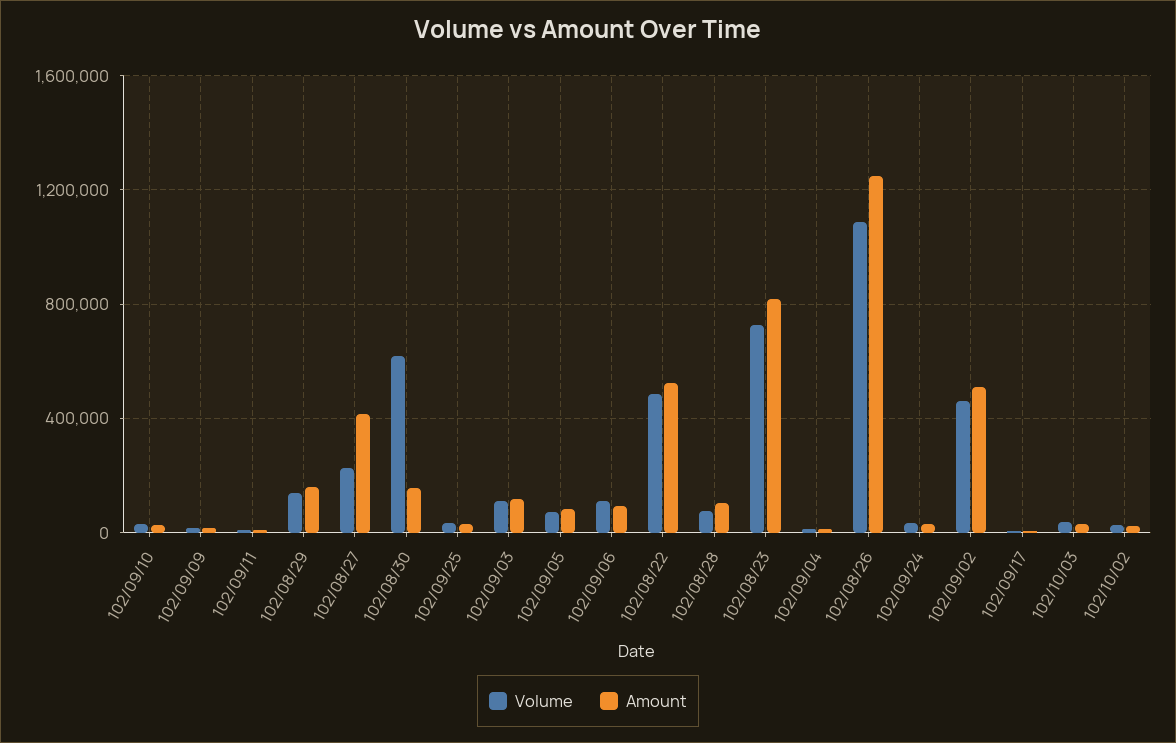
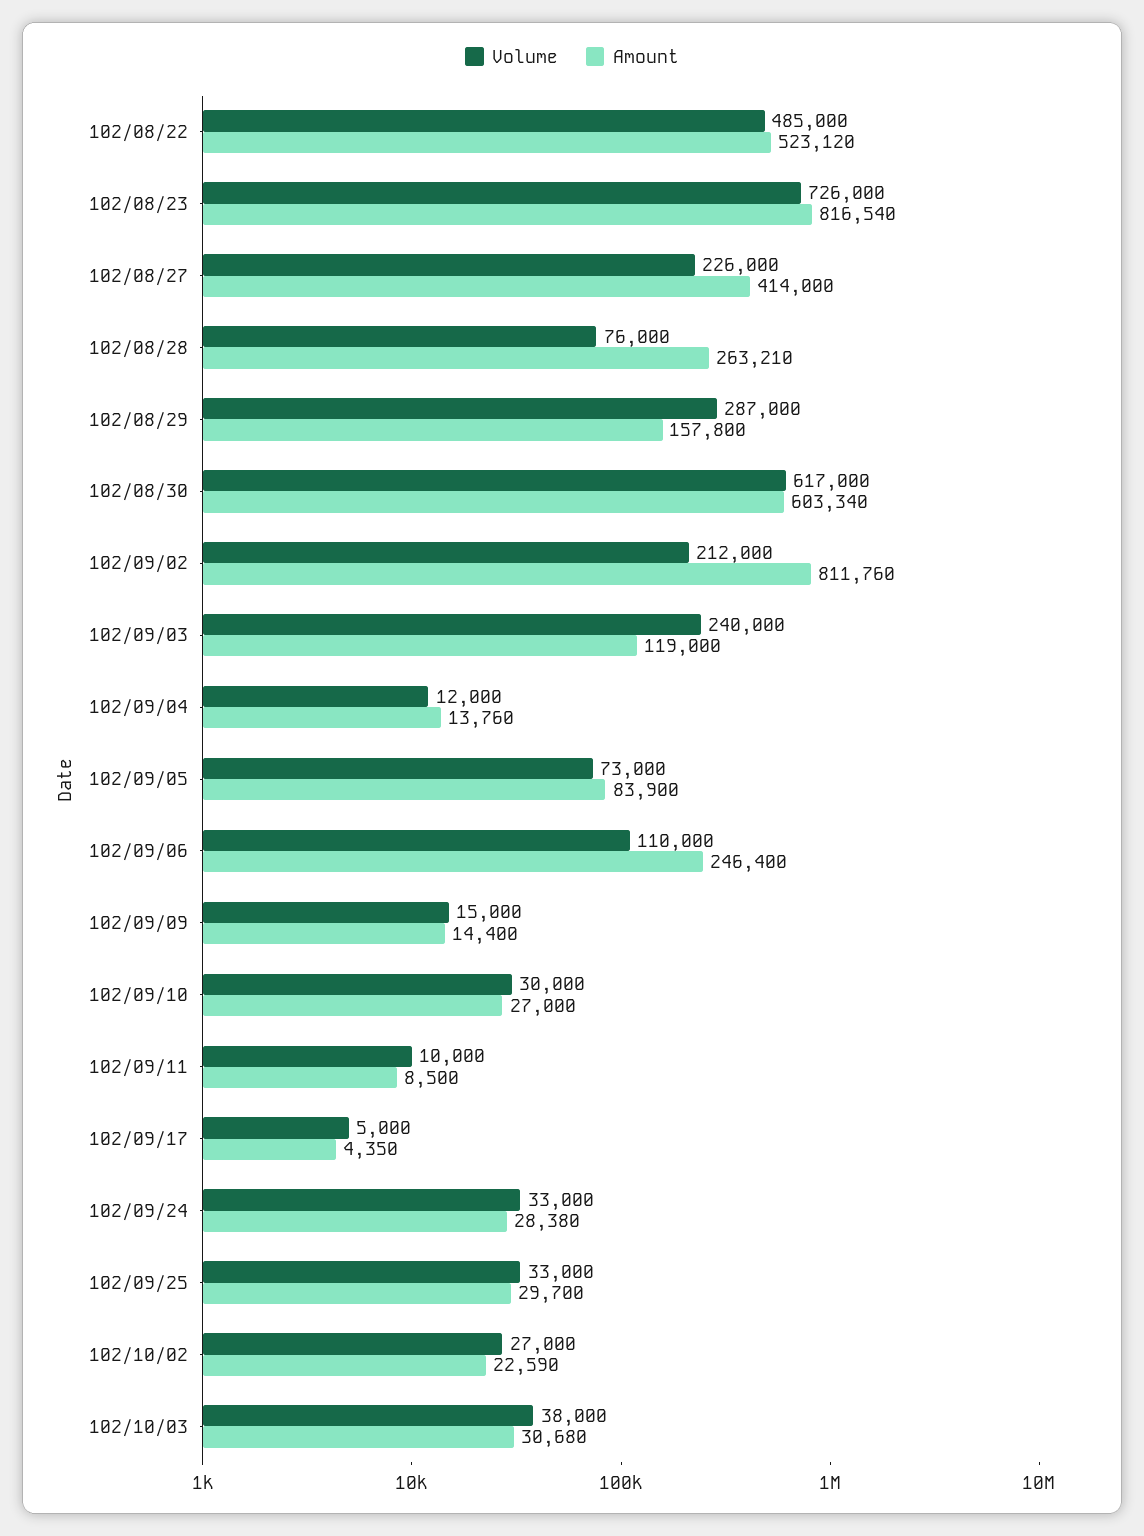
  {
    "Volume": {
      "102/09/10": 30000,
      "102/09/09": 15000,
      "102/09/11": 10000,
-     "102/08/29": 150000,
+     "102/08/29": 287000,
      "102/08/27": 226000,
      "102/08/30": 617000,
      "102/09/25": 33000,
-     "102/09/03": 100000,
+     "102/09/03": 240000,
      "102/09/05": 73000,
      "102/09/06": 110000,
      "102/08/22": 485000,
      "102/08/28": 76000,
      "102/08/23": 726000,
      "102/09/04": 12000,
-     "102/08/26": 1100000,
      "102/09/24": 33000,
-     "102/09/02": 450000,
+     "102/09/02": 212000,
      "102/09/17": 5000,
      "102/10/03": 38000,
      "102/10/02": 27000
    },
    "Amount": {
      "102/09/10": 27000,
      "102/09/09": 14400,
      "102/09/11": 8500,
      "102/08/29": 157800,
      "102/08/27": 414000,
-     "102/08/30": 150000,
+     "102/08/30": 603340,
      "102/09/25": 29700,
      "102/09/03": 119000,
      "102/09/05": 83900,
-     "102/09/06": 100000,
+     "102/09/06": 246400,
      "102/08/22": 523120,
-     "102/08/28": 100000,
+     "102/08/28": 263210,
      "102/08/23": 816540,
      "102/09/04": 13760,
-     "102/08/26": 1250000,
      "102/09/24": 28380,
-     "102/09/02": 500000,
+     "102/09/02": 811760,
      "102/09/17": 4350,
      "102/10/03": 30680,
      "102/10/02": 22590
    }
  }

